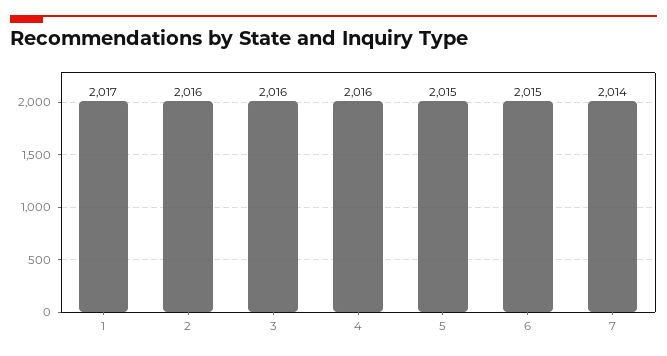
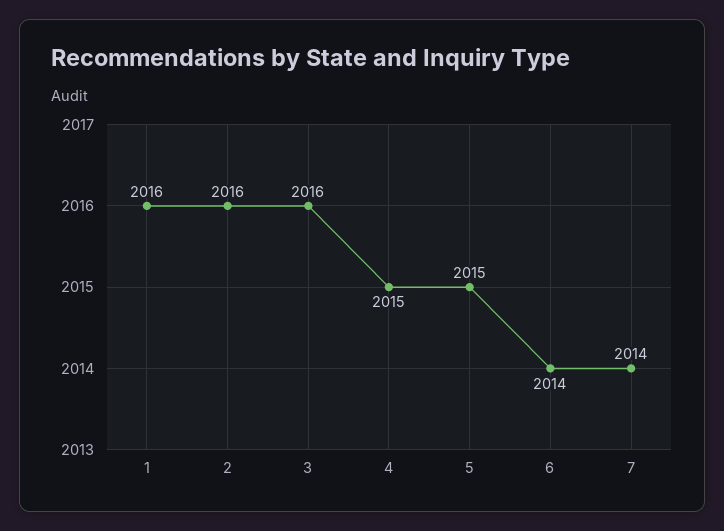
  {
-   "1": 2017,
+   "1": 2016,
    "2": 2016,
    "3": 2016,
-   "4": 2016,
+   "4": 2015,
    "5": 2015,
-   "6": 2015,
+   "6": 2014,
    "7": 2014
  }

